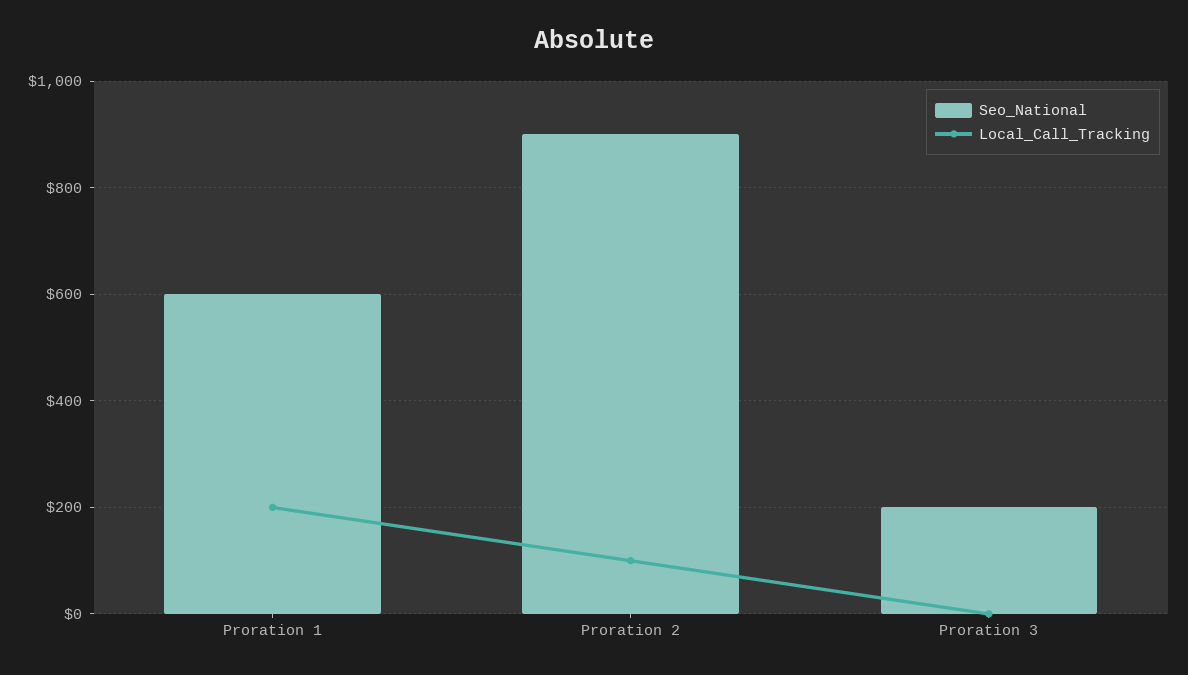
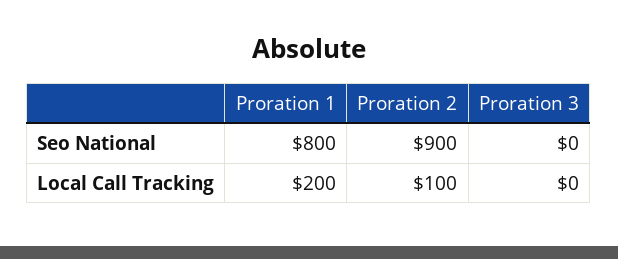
  {
    "Seo_National": {
-     "Proration 1": 600,
+     "Proration 1": 800,
      "Proration 2": 900,
-     "Proration 3": 200
+     "Proration 3": 0
    },
    "Local_Call_Tracking": {
      "Proration 1": 200,
      "Proration 2": 100,
      "Proration 3": 0
    }
  }

